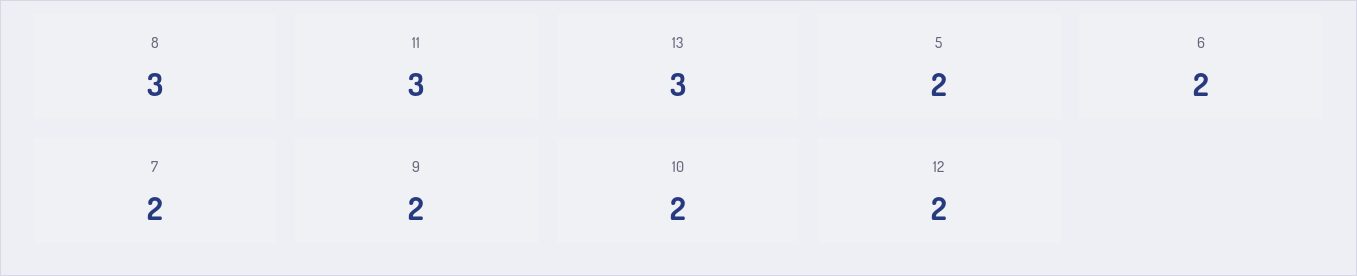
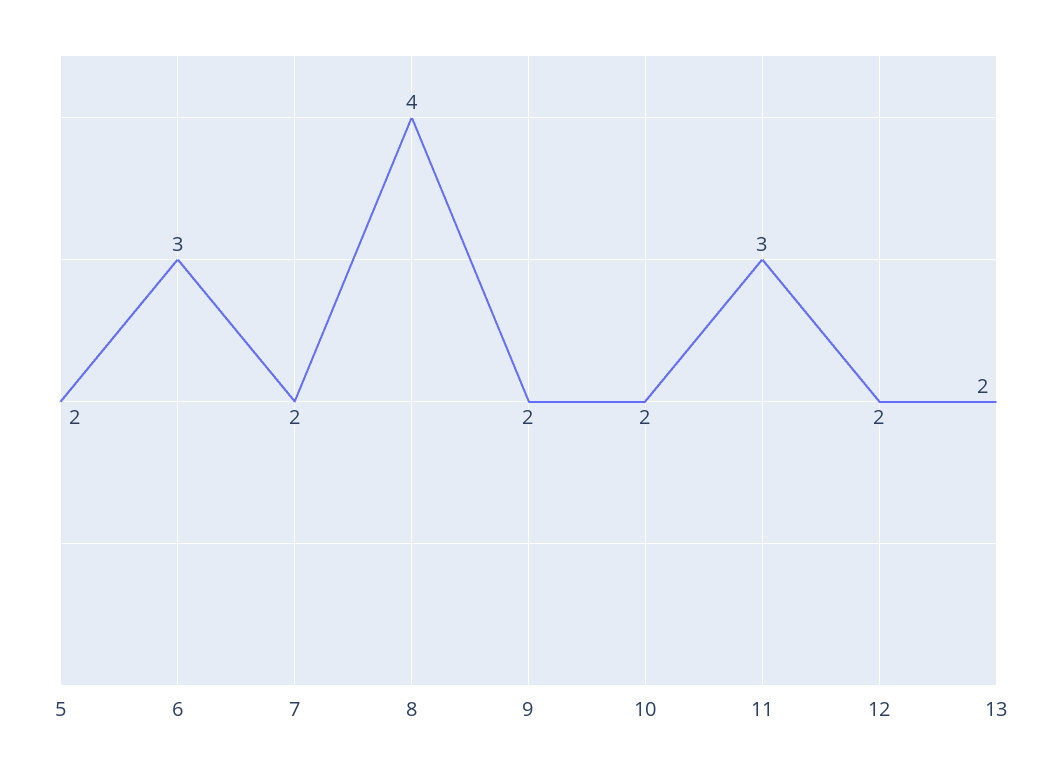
  {
-   "8": 3,
+   "8": 4,
    "11": 3,
-   "13": 3,
+   "13": 2,
    "5": 2,
-   "6": 2,
+   "6": 3,
    "7": 2,
    "9": 2,
    "10": 2,
    "12": 2
  }

